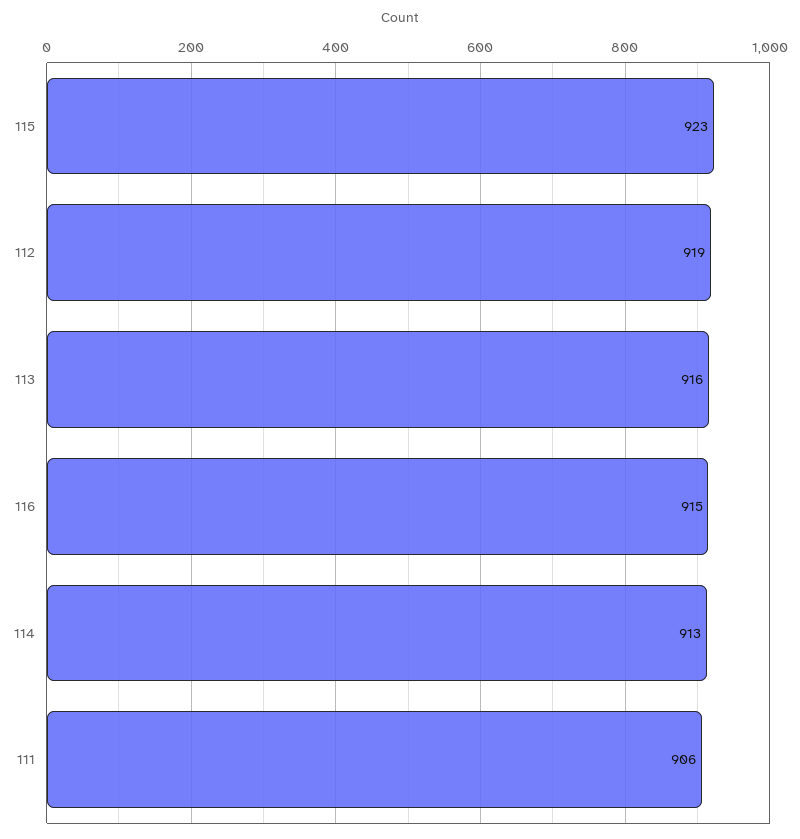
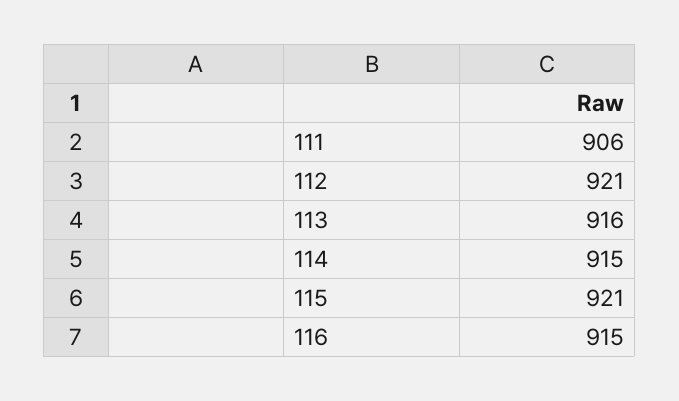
  {
-   "115": 923,
+   "115": 921,
-   "112": 919,
+   "112": 921,
    "113": 916,
    "116": 915,
-   "114": 913,
+   "114": 915,
    "111": 906
  }

